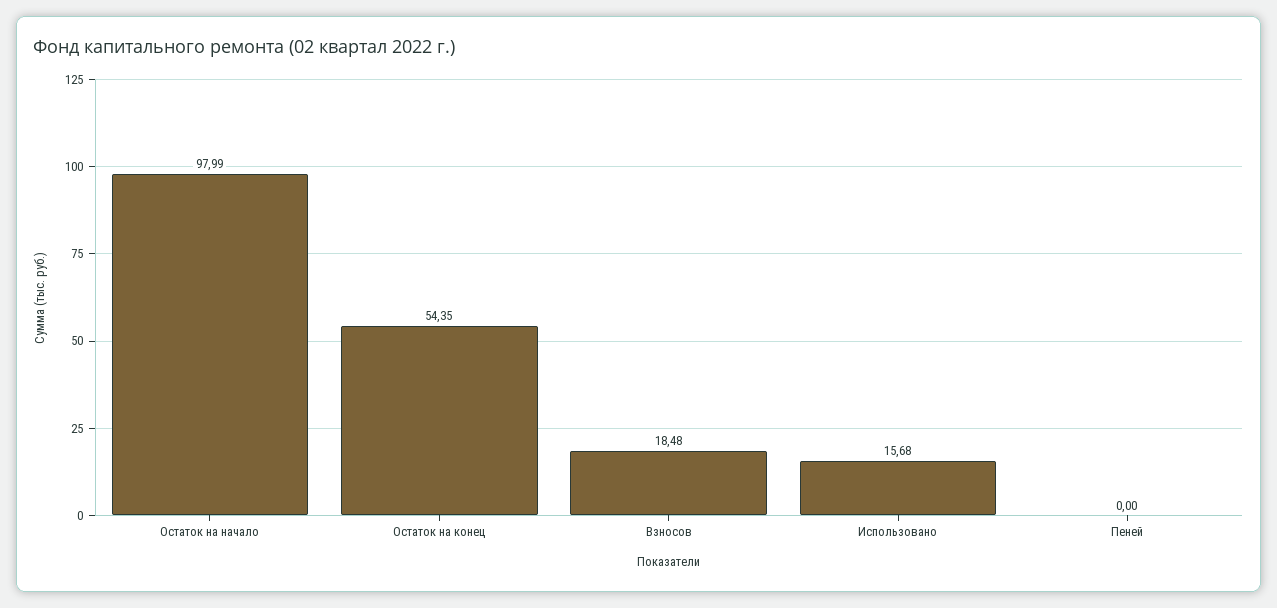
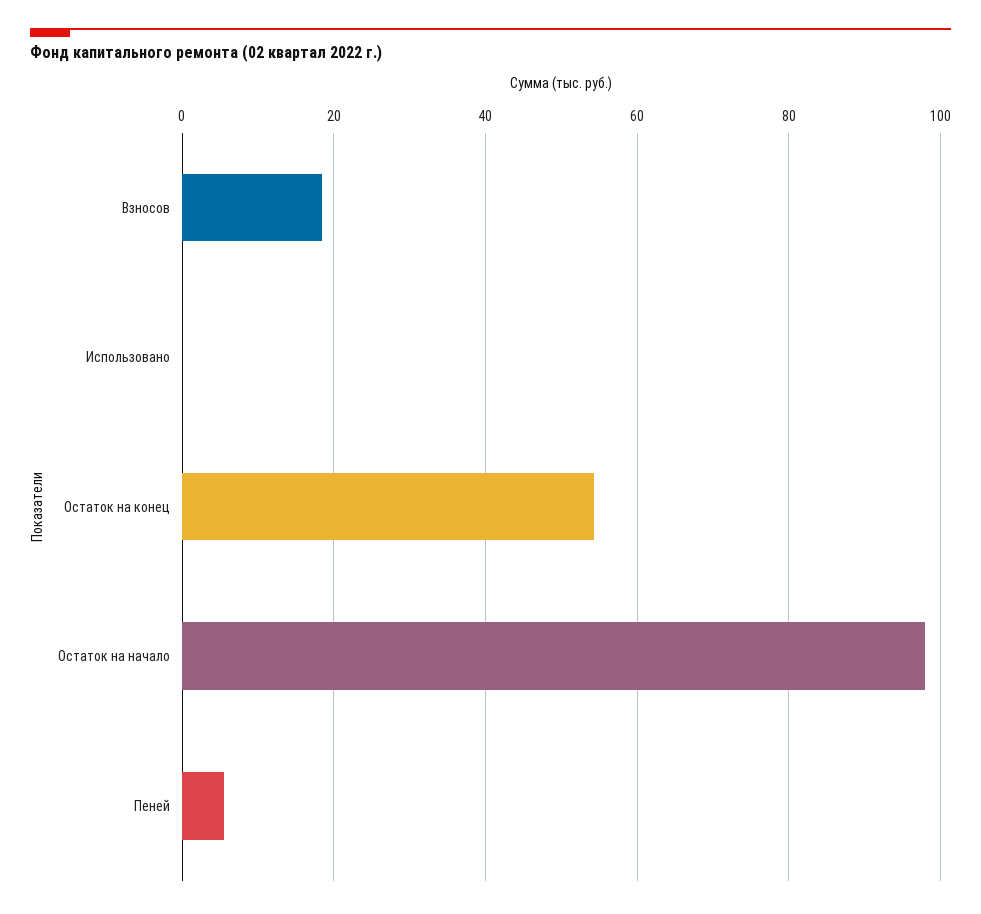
  {
    "Остаток на начало": 97.99,
    "Остаток на конец": 54.35,
    "Взносов": 18.48,
-   "Использовано": 15.68,
+   "Использовано": 0,
-   "Пеней": 0
+   "Пеней": 6
  }

